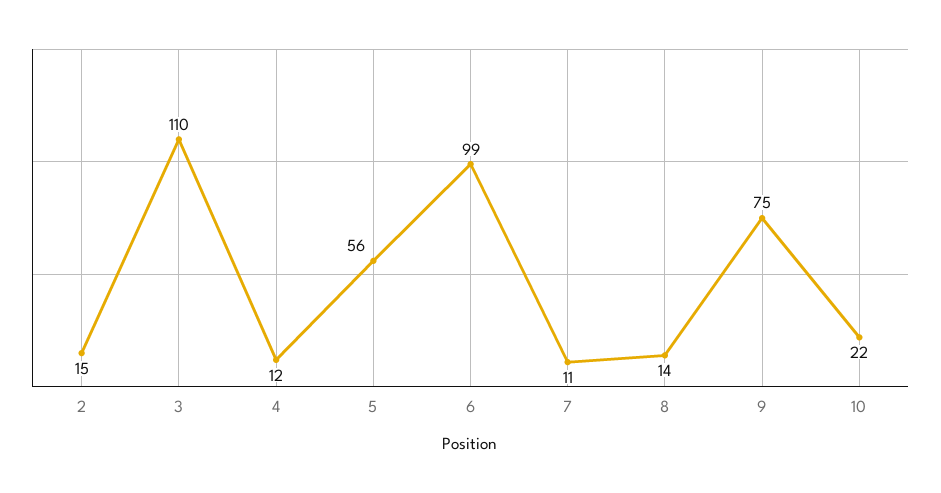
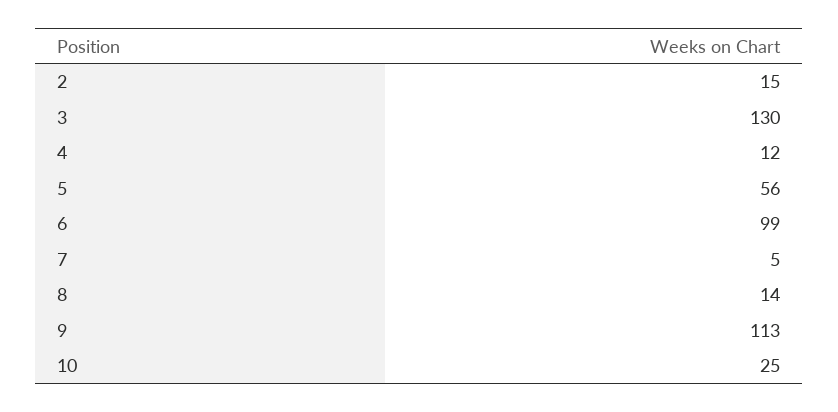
  {
    "2": 15,
-   "3": 110,
+   "3": 130,
    "4": 12,
    "5": 56,
    "6": 99,
-   "7": 11,
+   "7": 5,
    "8": 14,
-   "9": 75,
+   "9": 113,
-   "10": 22
+   "10": 25
  }

